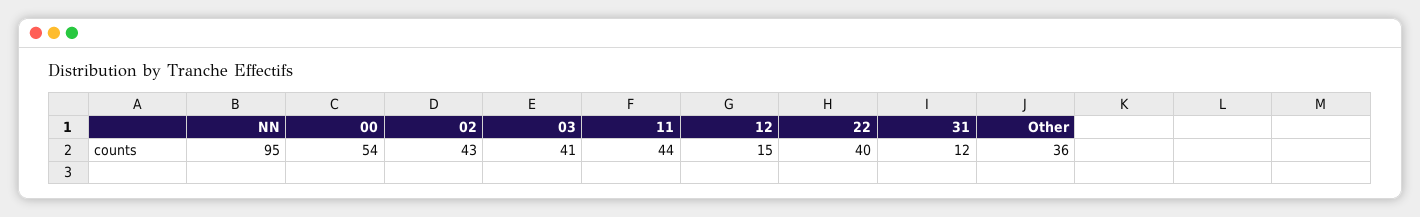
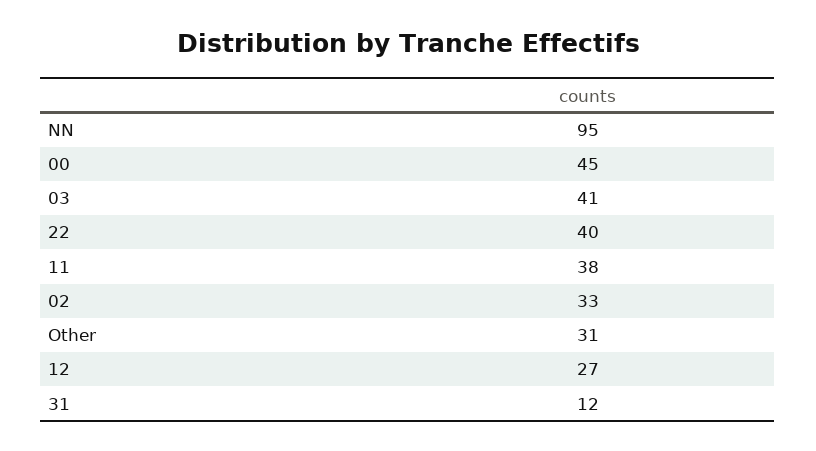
  {
    "NN": 95,
-   "00": 54,
+   "00": 45,
-   "02": 43,
+   "02": 33,
    "03": 41,
-   "11": 44,
+   "11": 38,
-   "12": 15,
+   "12": 27,
    "22": 40,
    "31": 12,
-   "Other": 36
+   "Other": 31
  }

